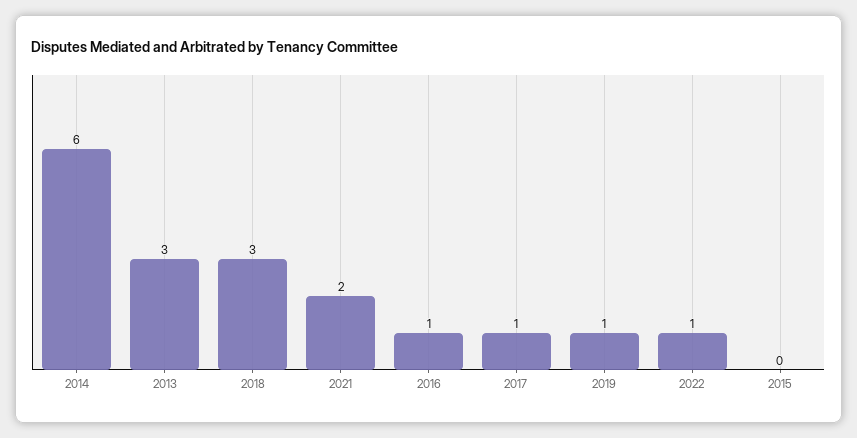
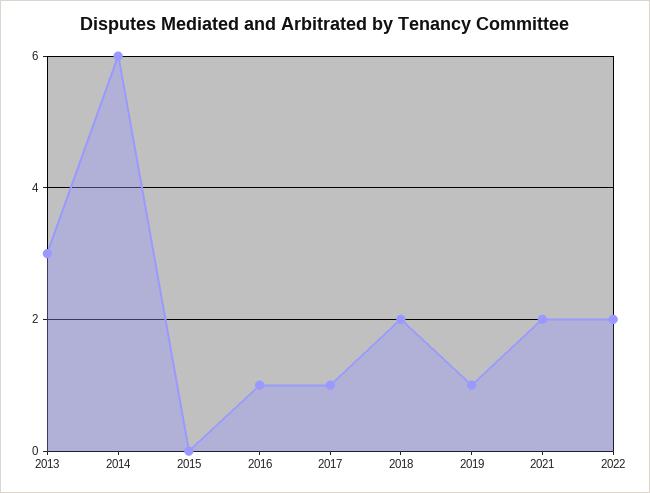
  {
    "2014": 6,
    "2013": 3,
-   "2018": 3,
+   "2018": 2,
    "2021": 2,
    "2016": 1,
    "2017": 1,
    "2019": 1,
-   "2022": 1,
+   "2022": 2,
    "2015": 0
  }

